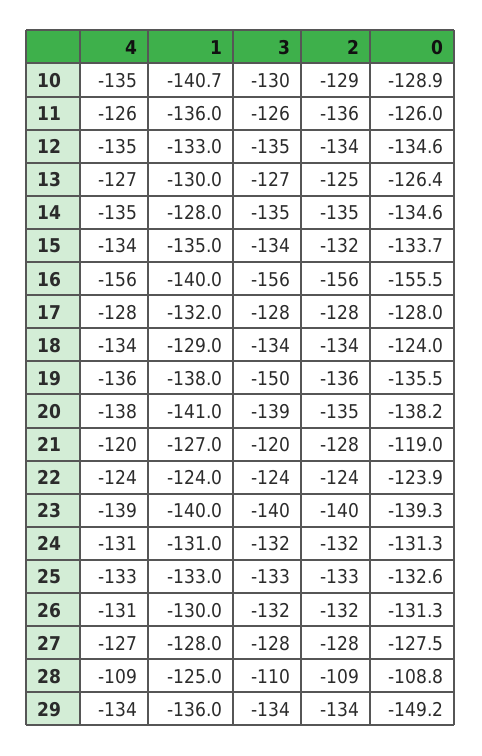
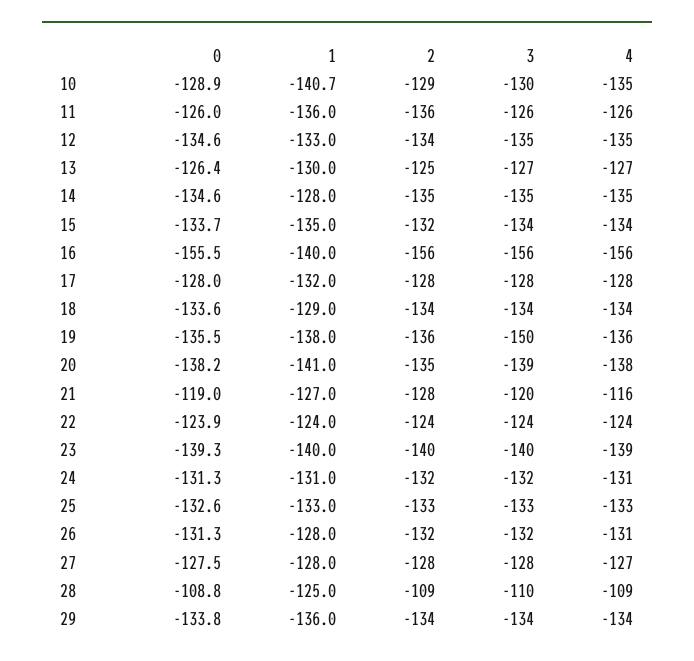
  {
    "4": {
      "10": -135,
      "11": -126,
      "12": -135,
      "13": -127,
      "14": -135,
      "15": -134,
      "16": -156,
      "17": -128,
      "18": -134,
      "19": -136,
      "20": -138,
-     "21": -120,
+     "21": -116,
      "22": -124,
      "23": -139,
      "24": -131,
      "25": -133,
      "26": -131,
      "27": -127,
      "28": -109,
      "29": -134
    },
    "1": {
      "10": -140.7,
      "11": -136,
      "12": -133,
      "13": -130,
      "14": -128,
      "15": -135,
      "16": -140,
      "17": -132,
      "18": -129,
      "19": -138,
      "20": -141,
      "21": -127,
      "22": -124,
      "23": -140,
      "24": -131,
      "25": -133,
-     "26": -130,
+     "26": -128,
      "27": -128,
      "28": -125,
      "29": -136
    },
    "3": {
      "10": -130,
      "11": -126,
      "12": -135,
      "13": -127,
      "14": -135,
      "15": -134,
      "16": -156,
      "17": -128,
      "18": -134,
      "19": -150,
      "20": -139,
      "21": -120,
      "22": -124,
      "23": -140,
      "24": -132,
      "25": -133,
      "26": -132,
      "27": -128,
      "28": -110,
      "29": -134
    },
    "2": {
      "10": -129,
      "11": -136,
      "12": -134,
      "13": -125,
      "14": -135,
      "15": -132,
      "16": -156,
      "17": -128,
      "18": -134,
      "19": -136,
      "20": -135,
      "21": -128,
      "22": -124,
      "23": -140,
      "24": -132,
      "25": -133,
      "26": -132,
      "27": -128,
      "28": -109,
      "29": -134
    },
    "0": {
      "10": -128.9,
      "11": -126,
      "12": -134.6,
      "13": -126.4,
      "14": -134.6,
      "15": -133.7,
      "16": -155.5,
      "17": -128,
-     "18": -124,
+     "18": -133.6,
      "19": -135.5,
      "20": -138.2,
      "21": -119,
      "22": -123.9,
      "23": -139.3,
      "24": -131.3,
      "25": -132.6,
      "26": -131.3,
      "27": -127.5,
      "28": -108.8,
-     "29": -149.2
+     "29": -133.8
    }
  }

